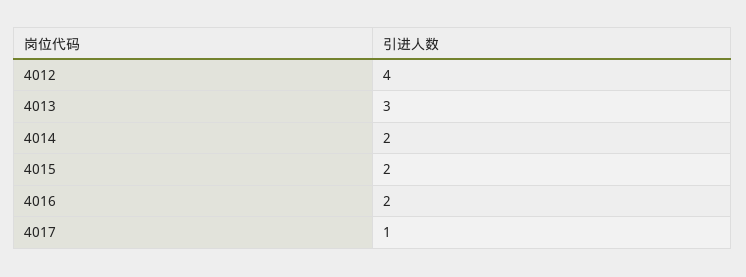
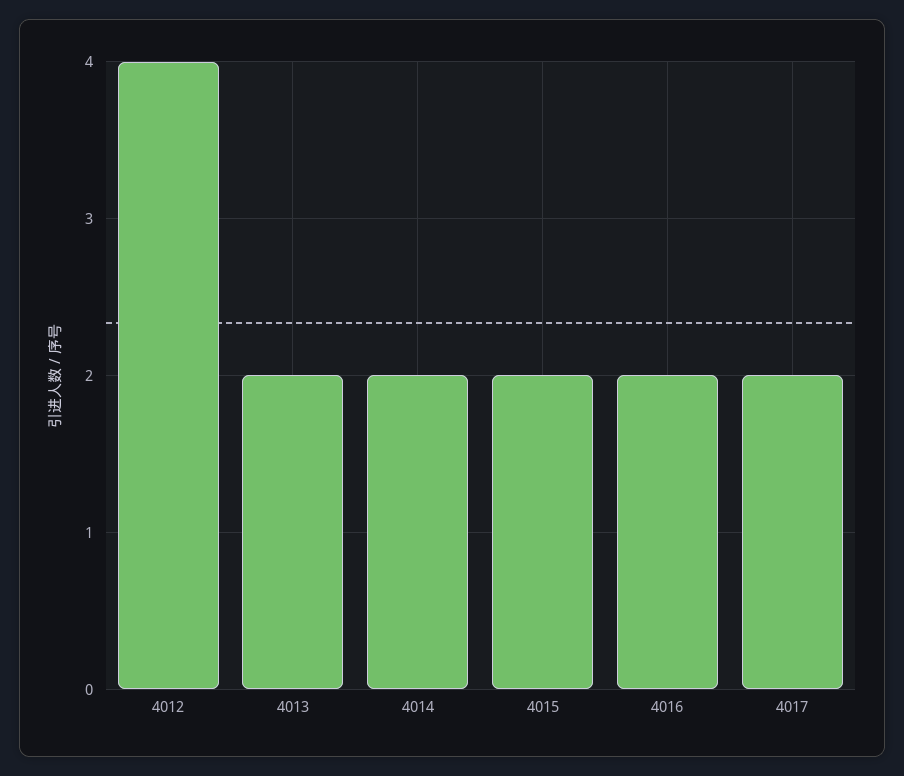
  {
    "4012": 4,
-   "4013": 3,
+   "4013": 2,
    "4014": 2,
    "4015": 2,
    "4016": 2,
-   "4017": 1
+   "4017": 2
  }

